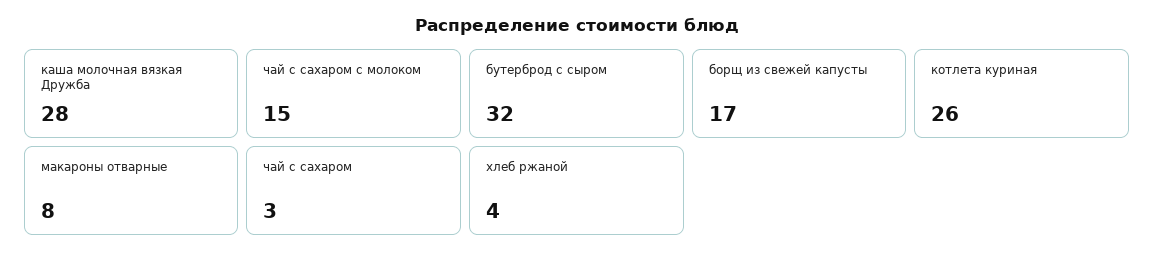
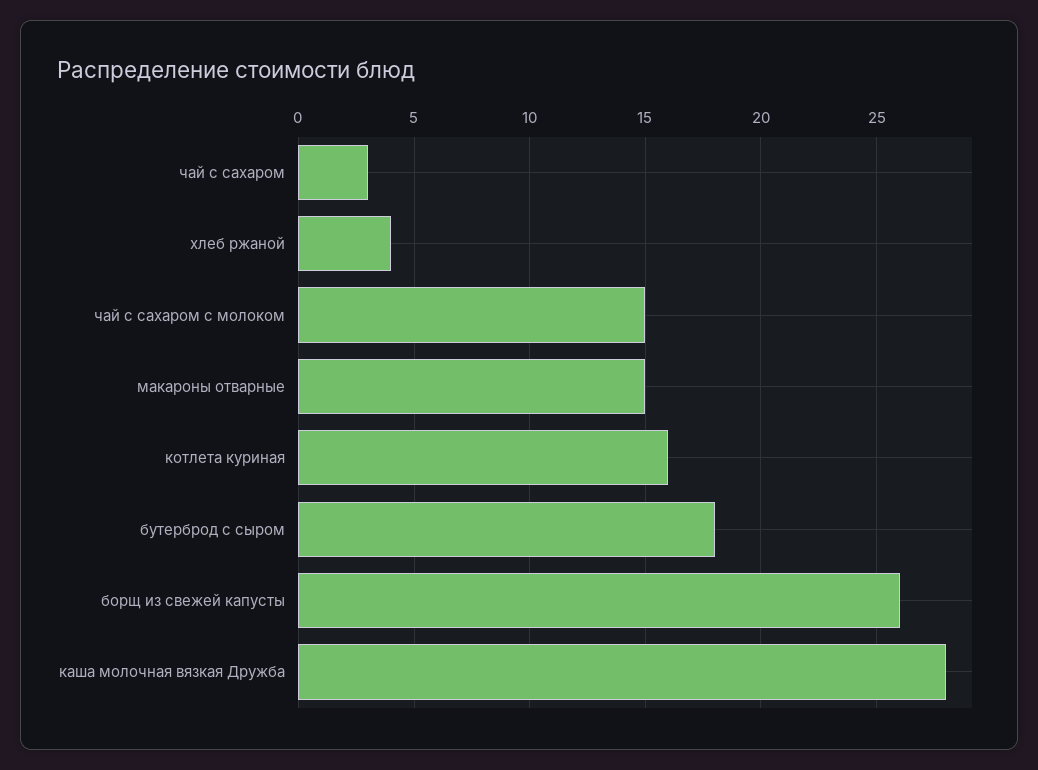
  {
    "каша молочная вязкая Дружба": 28,
    "чай с сахаром с молоком": 15,
-   "бутерброд с сыром": 32,
+   "бутерброд с сыром": 18,
-   "борщ из свежей капусты": 17,
+   "борщ из свежей капусты": 26,
-   "котлета куриная": 26,
+   "котлета куриная": 16,
-   "макароны отварные": 8,
+   "макароны отварные": 15,
    "чай с сахаром": 3,
    "хлеб ржаной": 4
  }

